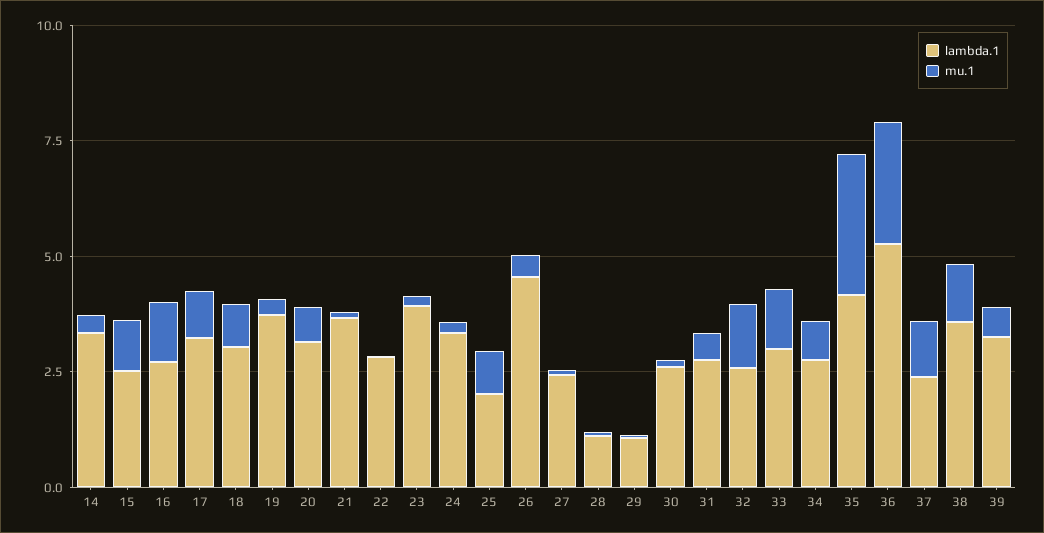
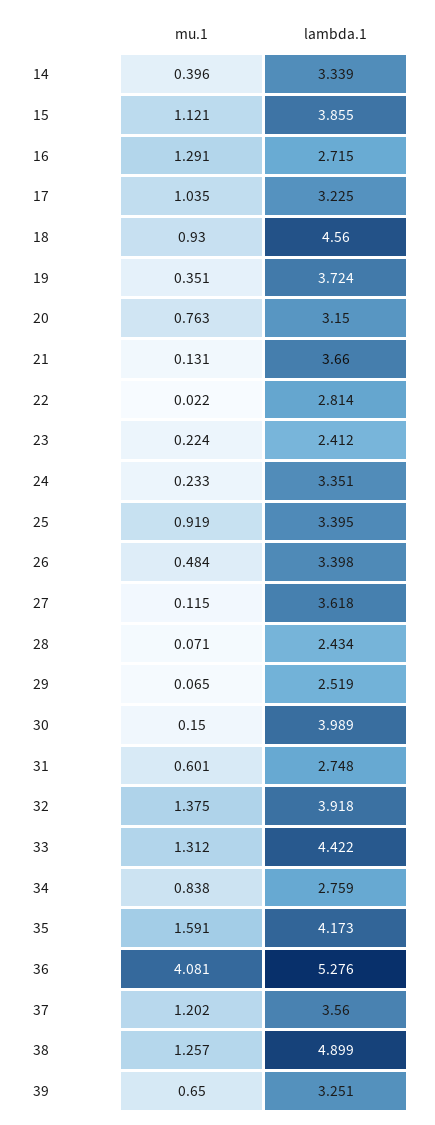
  {
    "lambda.1": {
      "14": 3.339,
-     "15": 2.5,
+     "15": 3.855,
      "16": 2.715,
      "17": 3.225,
-     "18": 3,
+     "18": 4.56,
      "19": 3.724,
      "20": 3.15,
      "21": 3.66,
      "22": 2.814,
-     "23": 4,
+     "23": 2.412,
      "24": 3.351,
-     "25": 2,
+     "25": 3.395,
-     "26": 4.5,
+     "26": 3.398,
-     "27": 2.5,
+     "27": 3.618,
-     "28": 1,
+     "28": 2.434,
-     "29": 1,
+     "29": 2.519,
-     "30": 2.5,
+     "30": 3.989,
      "31": 2.748,
-     "32": 2.5,
+     "32": 3.918,
-     "33": 3,
+     "33": 4.422,
      "34": 2.759,
      "35": 4.173,
      "36": 5.276,
-     "37": 2.5,
+     "37": 3.56,
-     "38": 3.5,
+     "38": 4.899,
      "39": 3.251
    },
    "mu.1": {
      "14": 0.396,
      "15": 1.121,
      "16": 1.291,
      "17": 1.035,
      "18": 0.93,
      "19": 0.351,
      "20": 0.763,
      "21": 0.131,
      "22": 0.022,
      "23": 0.224,
      "24": 0.233,
      "25": 0.919,
      "26": 0.484,
      "27": 0.115,
      "28": 0.071,
      "29": 0.065,
      "30": 0.15,
      "31": 0.601,
      "32": 1.375,
      "33": 1.312,
      "34": 0.838,
-     "35": 3,
+     "35": 1.591,
-     "36": 2.5,
+     "36": 4.081,
      "37": 1.202,
      "38": 1.257,
      "39": 0.65
    }
  }

